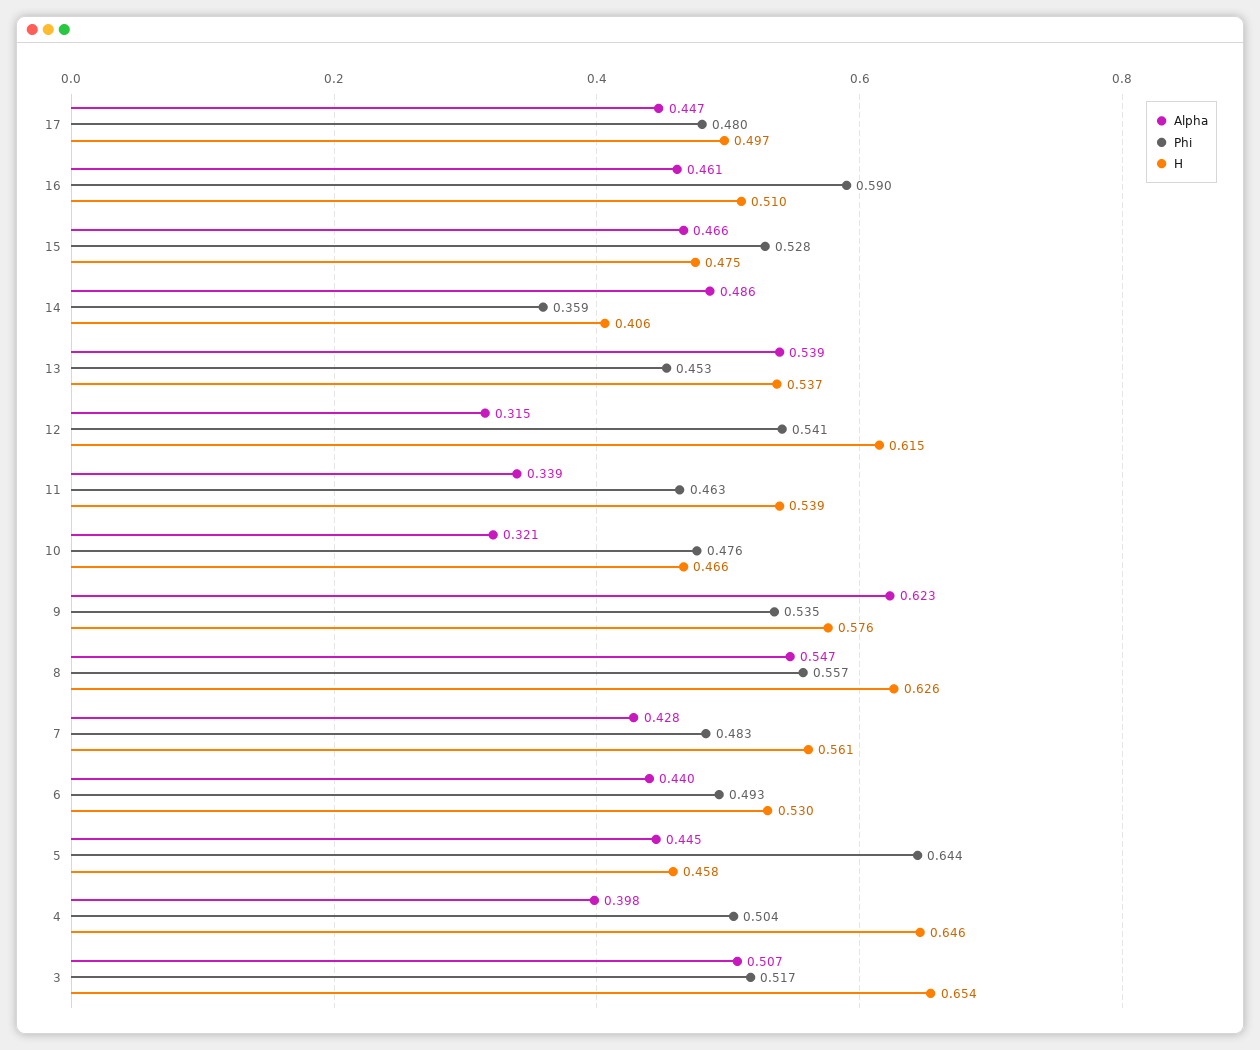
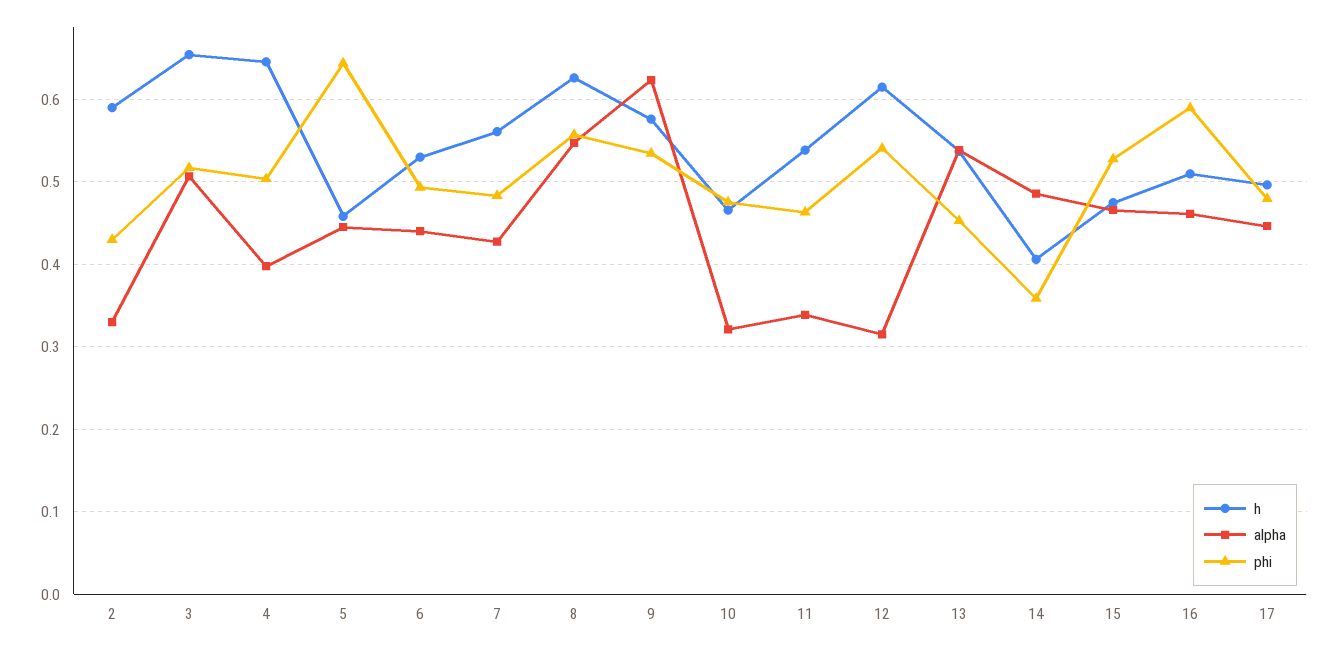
  {
    "Alpha": {
      "17": 0.447,
      "16": 0.461,
      "15": 0.466,
      "14": 0.486,
      "13": 0.539,
      "12": 0.315,
      "11": 0.339,
      "10": 0.321,
      "9": 0.623,
      "8": 0.547,
      "7": 0.428,
      "6": 0.44,
      "5": 0.445,
      "4": 0.398,
-     "3": 0.507
+     "3": 0.507,
+     "2": 0.33
    },
    "Phi": {
      "17": 0.48,
      "16": 0.59,
      "15": 0.528,
      "14": 0.359,
      "13": 0.453,
      "12": 0.541,
      "11": 0.463,
      "10": 0.476,
      "9": 0.535,
      "8": 0.557,
      "7": 0.483,
      "6": 0.493,
      "5": 0.644,
      "4": 0.504,
-     "3": 0.517
+     "3": 0.517,
+     "2": 0.43
    },
    "H": {
      "17": 0.497,
      "16": 0.51,
      "15": 0.475,
      "14": 0.406,
      "13": 0.537,
      "12": 0.615,
      "11": 0.539,
      "10": 0.466,
      "9": 0.576,
      "8": 0.626,
      "7": 0.561,
      "6": 0.53,
      "5": 0.458,
      "4": 0.646,
-     "3": 0.654
+     "3": 0.654,
+     "2": 0.59
    }
  }

